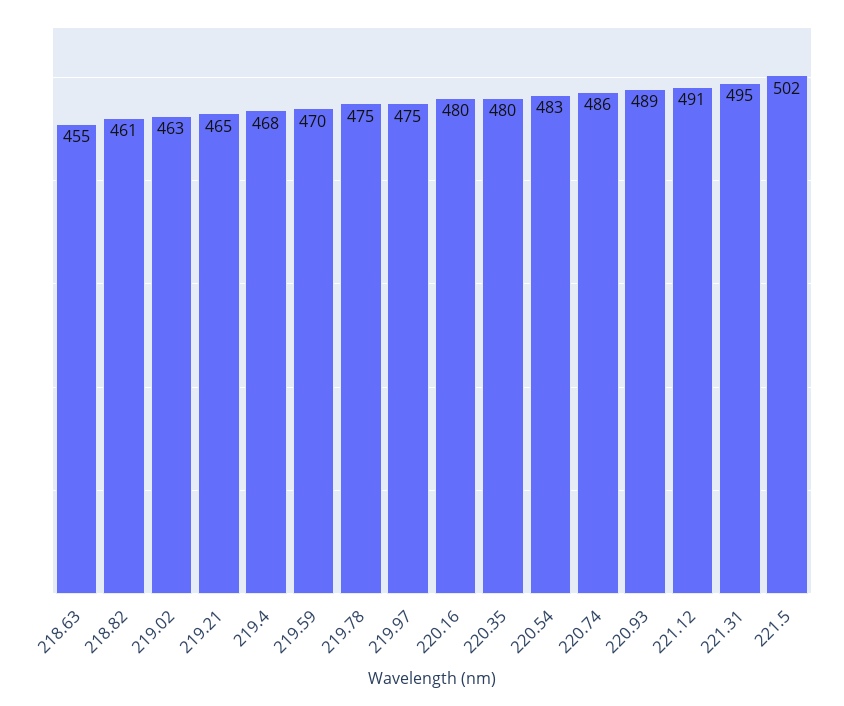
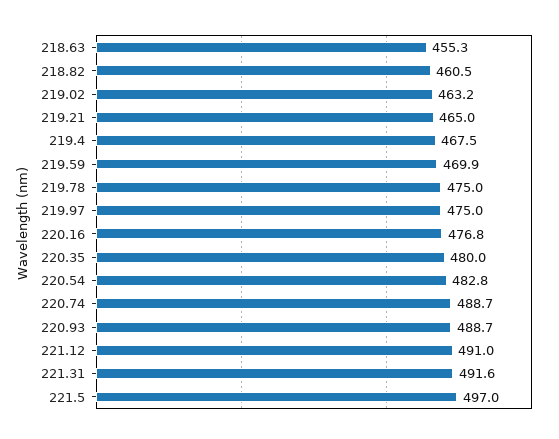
  {
    "218.63": 455.3,
    "218.82": 460.5,
    "219.02": 463.2,
    "219.21": 465,
    "219.4": 467.5,
    "219.59": 469.9,
    "219.78": 475,
    "219.97": 475,
-   "220.16": 480,
+   "220.16": 476.8,
    "220.35": 480,
    "220.54": 482.8,
-   "220.74": 486,
+   "220.74": 488.7,
    "220.93": 488.7,
    "221.12": 491,
-   "221.31": 495,
+   "221.31": 491.6,
-   "221.5": 502
+   "221.5": 497
  }

